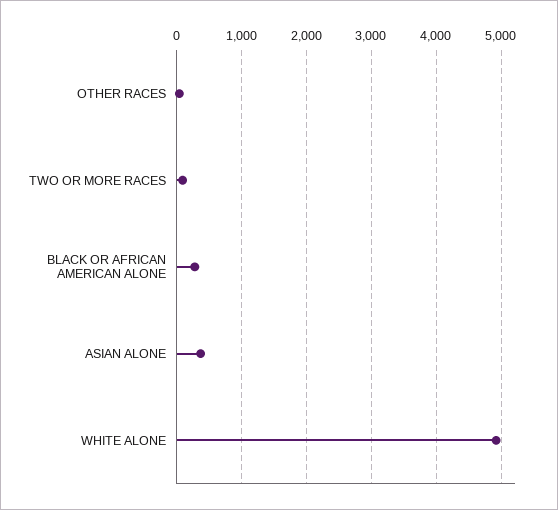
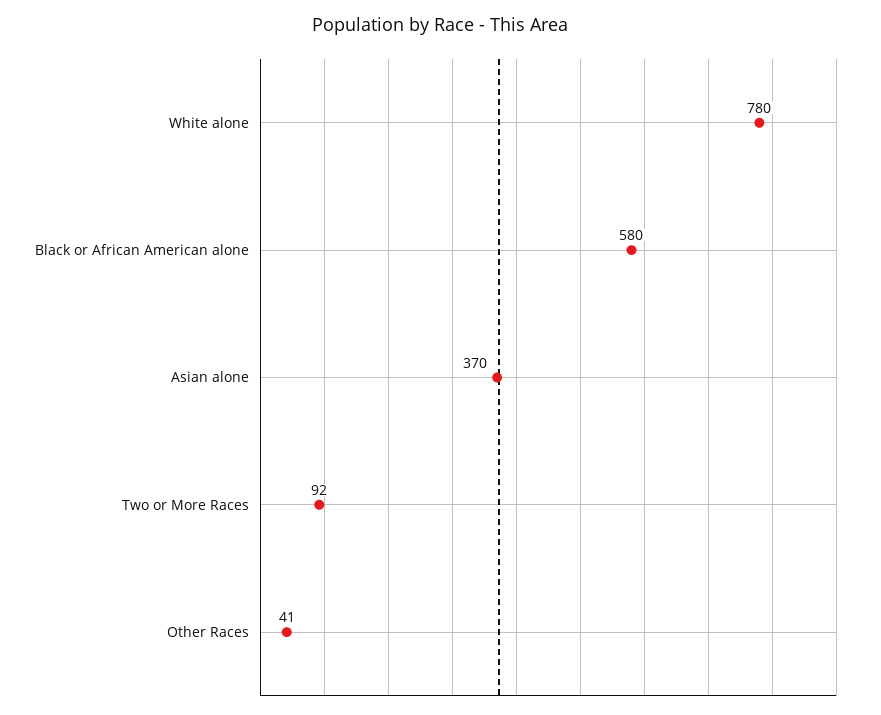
  {
    "OTHER RACES": 41,
    "TWO OR MORE RACES": 92,
-   "BLACK OR AFRICAN AMERICAN ALONE": 300,
+   "BLACK OR AFRICAN AMERICAN ALONE": 580,
    "ASIAN ALONE": 370,
-   "WHITE ALONE": 4900
+   "WHITE ALONE": 780
  }

